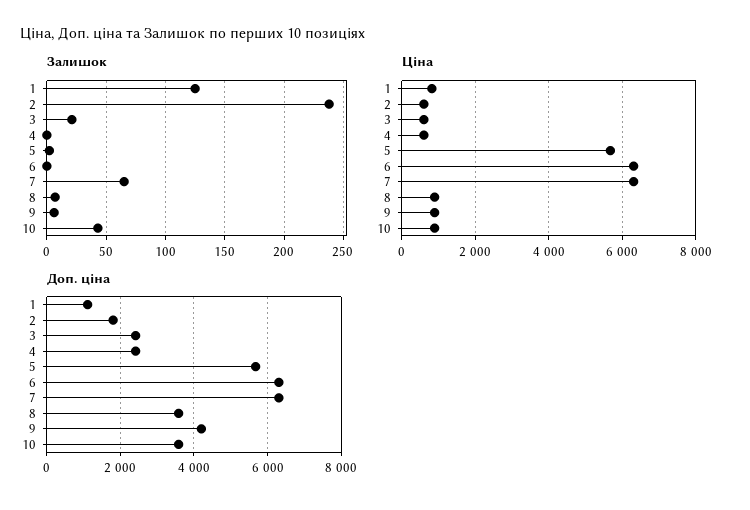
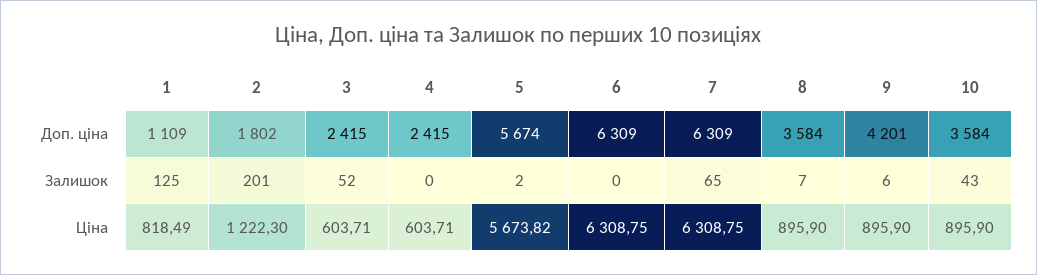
  {
    "Залишок": {
      "1": 125,
-     "2": 240,
+     "2": 201,
-     "3": 20,
+     "3": 52,
      "4": 0,
      "5": 2,
      "6": 0,
      "7": 65,
      "8": 7,
      "9": 6,
      "10": 43
    },
    "Ціна": {
      "1": 818.49,
-     "2": 600,
+     "2": 1222.3,
      "3": 603.71,
      "4": 603.71,
      "5": 5673.82,
      "6": 6308.75,
      "7": 6308.75,
      "8": 895.9,
      "9": 895.9,
      "10": 895.9
    },
    "Доп. ціна": {
      "1": 1109,
      "2": 1802,
      "3": 2415,
      "4": 2415,
      "5": 5674,
      "6": 6309,
      "7": 6309,
      "8": 3584,
      "9": 4201,
      "10": 3584
    }
  }

